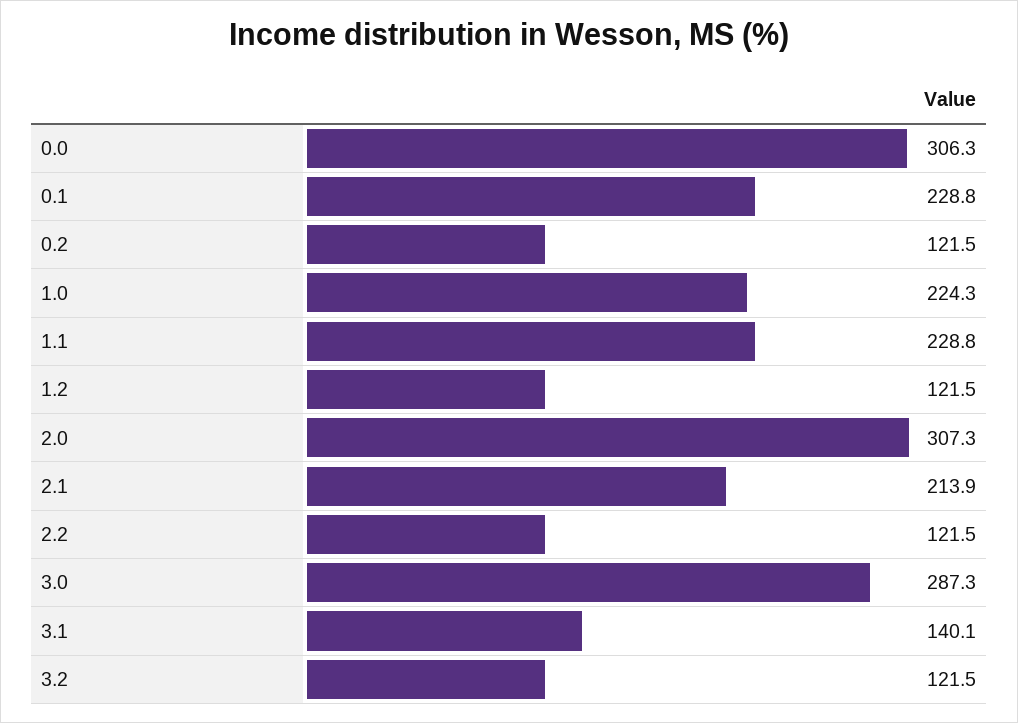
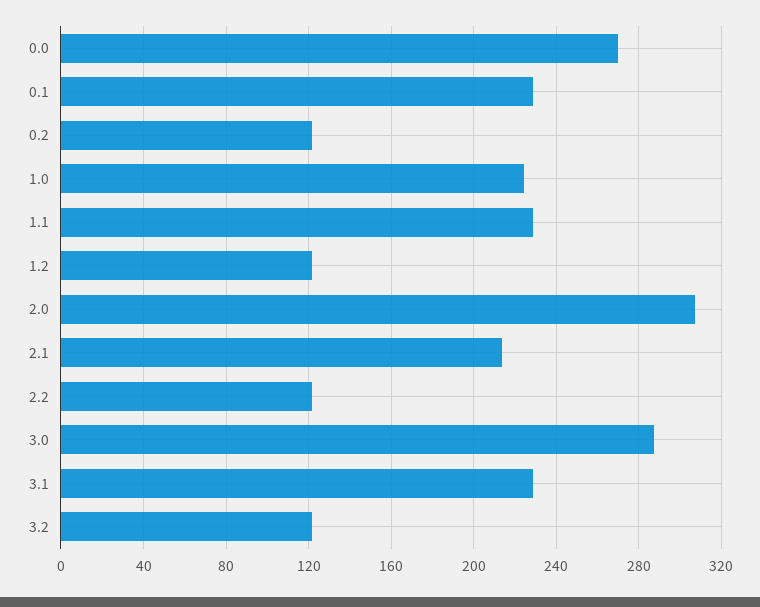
  {
-   "0.0": 306.3,
+   "0.0": 270,
    "0.1": 228.8,
    "0.2": 121.5,
    "1.0": 224.3,
    "1.1": 228.8,
    "1.2": 121.5,
    "2.0": 307.3,
    "2.1": 213.9,
    "2.2": 121.5,
    "3.0": 287.3,
-   "3.1": 140.1,
+   "3.1": 230,
    "3.2": 121.5
  }

